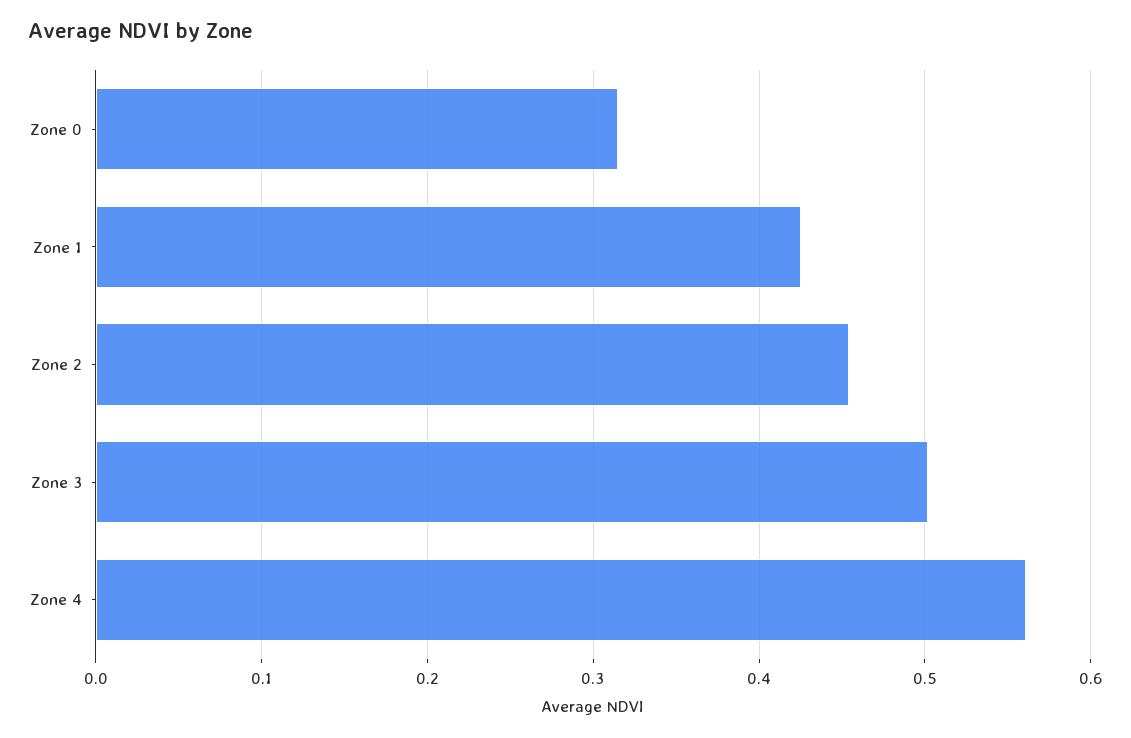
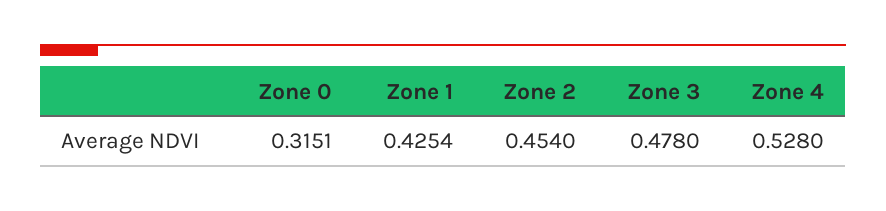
  {
    "Zone 0": 0.3151,
    "Zone 1": 0.4254,
    "Zone 2": 0.454,
-   "Zone 3": 0.5,
+   "Zone 3": 0.478,
-   "Zone 4": 0.56
+   "Zone 4": 0.528
  }

